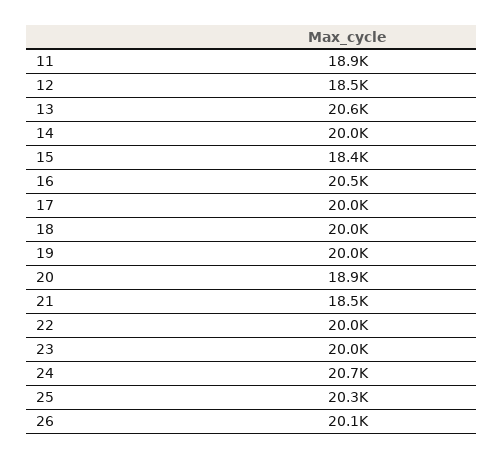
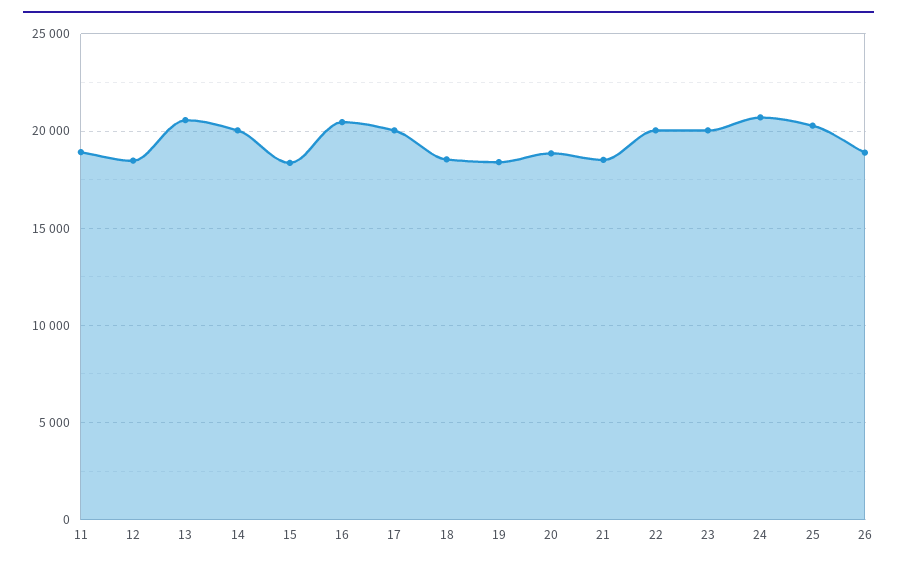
  {
    "11": 18900,
    "12": 18500,
    "13": 20600,
    "14": 20000,
    "15": 18400,
    "16": 20500,
    "17": 20000,
-   "18": 20000,
+   "18": 18500,
-   "19": 20000,
+   "19": 18500,
    "20": 18900,
    "21": 18500,
    "22": 20000,
    "23": 20000,
    "24": 20700,
    "25": 20300,
-   "26": 20100
+   "26": 19000
  }

